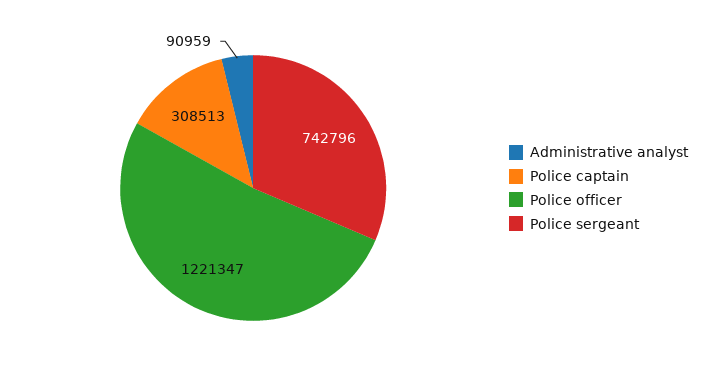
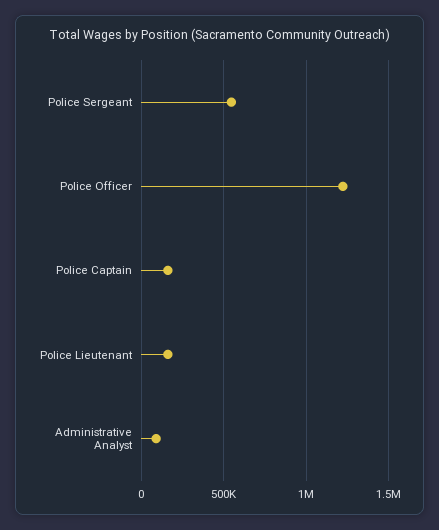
  {
    "Administrative analyst": 90959,
-   "Police captain": 308513,
+   "Police captain": 150000,
    "Police officer": 1221347,
-   "Police sergeant": 742796
+   "Police sergeant": 550000,
+   "Police Lieutenant": 150000
  }

